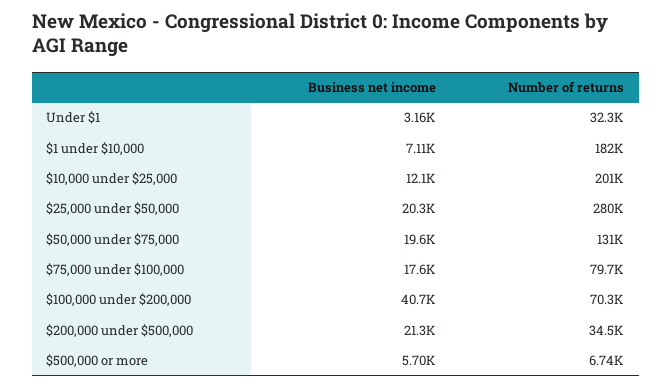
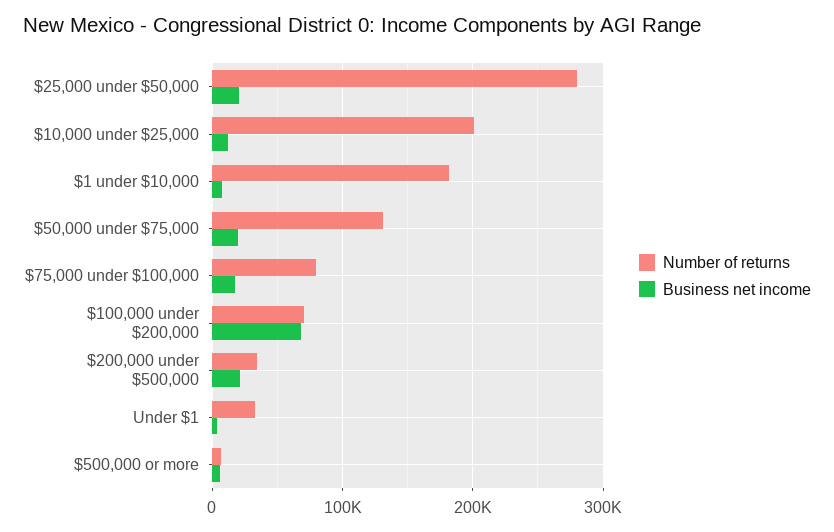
  {
    "Business net income": {
      "Under $1": 3160,
      "$1 under $10,000": 7110,
      "$10,000 under $25,000": 12100,
      "$25,000 under $50,000": 20300,
      "$50,000 under $75,000": 19600,
      "$75,000 under $100,000": 17600,
-     "$100,000 under $200,000": 40700,
+     "$100,000 under $200,000": 70000,
      "$200,000 under $500,000": 21300,
      "$500,000 or more": 5700
    },
    "Number of returns": {
      "Under $1": 32300,
      "$1 under $10,000": 182000,
      "$10,000 under $25,000": 201000,
      "$25,000 under $50,000": 280000,
      "$50,000 under $75,000": 131000,
      "$75,000 under $100,000": 79700,
      "$100,000 under $200,000": 70300,
      "$200,000 under $500,000": 34500,
      "$500,000 or more": 6740
    }
  }

